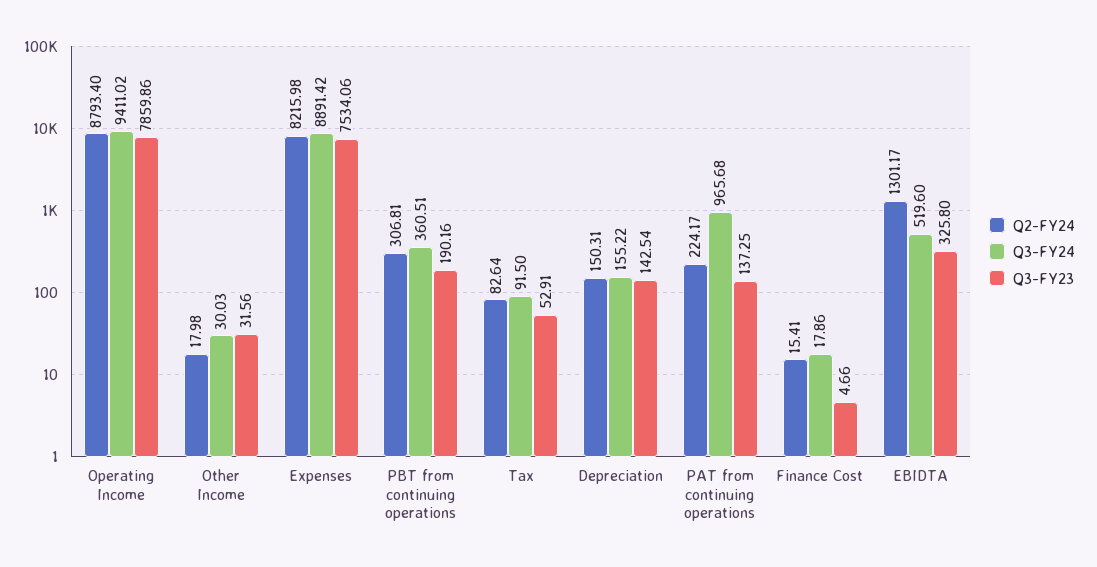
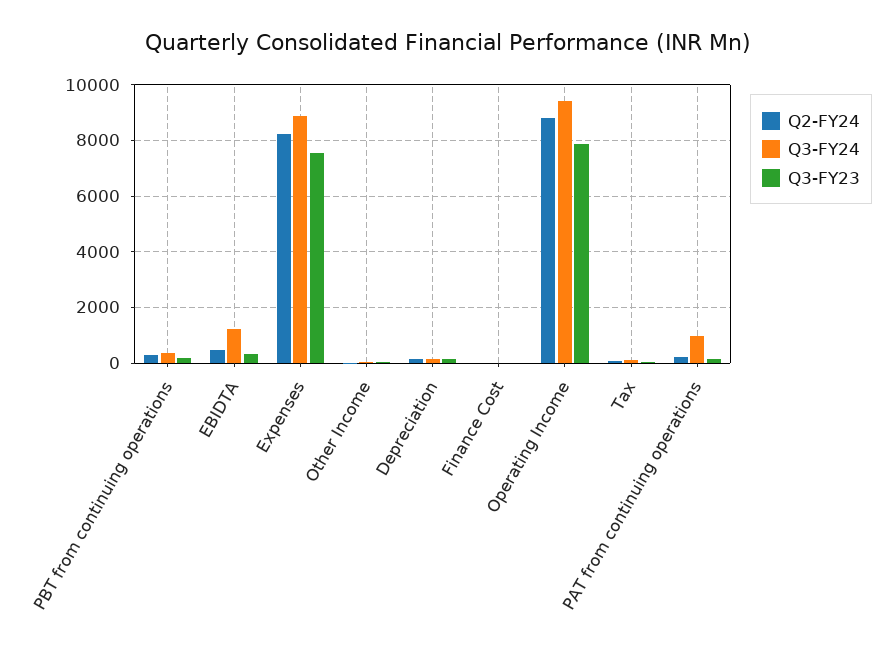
  {
    "Q2-FY24": {
      "Operating Income": 8793.4,
      "Other Income": 17.98,
      "Expenses": 8215.98,
      "PBT from continuing operations": 306.81,
      "Tax": 82.64,
      "Depreciation": 150.31,
      "PAT from continuing operations": 224.17,
      "Finance Cost": 15.41,
-     "EBIDTA": 1301.17
+     "EBIDTA": 500
    },
    "Q3-FY24": {
      "Operating Income": 9411.02,
      "Other Income": 30.03,
      "Expenses": 8891.42,
      "PBT from continuing operations": 360.51,
      "Tax": 91.5,
      "Depreciation": 155.22,
      "PAT from continuing operations": 965.68,
      "Finance Cost": 17.86,
-     "EBIDTA": 519.6
+     "EBIDTA": 1250
    },
    "Q3-FY23": {
      "Operating Income": 7859.86,
      "Other Income": 31.56,
      "Expenses": 7534.06,
      "PBT from continuing operations": 190.16,
      "Tax": 52.91,
      "Depreciation": 142.54,
      "PAT from continuing operations": 137.25,
      "Finance Cost": 4.66,
      "EBIDTA": 325.8
    }
  }

